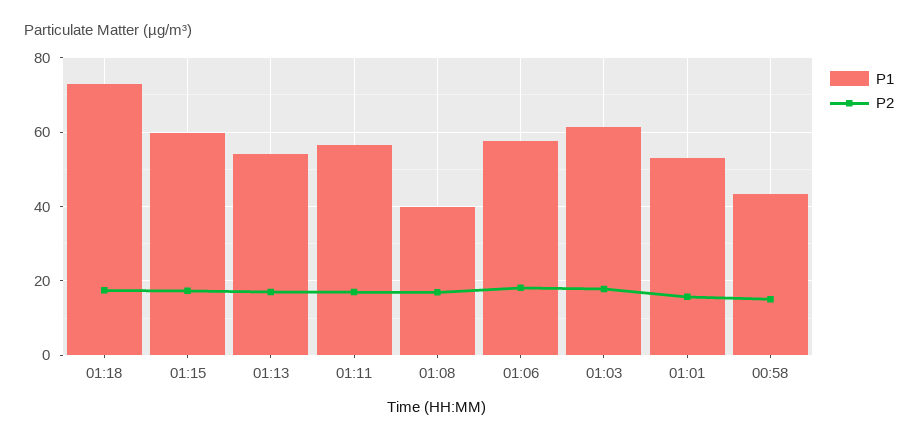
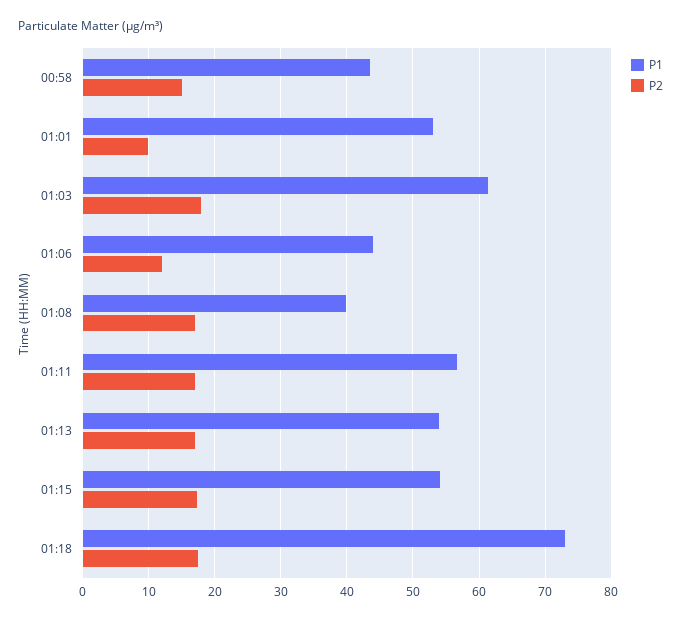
  {
    "P1": {
      "01:18": 73,
-     "01:15": 60,
+     "01:15": 54,
      "01:13": 54,
      "01:11": 57,
      "01:08": 40,
-     "01:06": 58,
+     "01:06": 44,
      "01:03": 61,
      "01:01": 53,
      "00:58": 43
    },
    "P2": {
      "01:18": 17,
      "01:15": 17,
      "01:13": 17,
      "01:11": 17,
      "01:08": 17,
-     "01:06": 18,
+     "01:06": 12,
      "01:03": 18,
-     "01:01": 16,
+     "01:01": 10,
      "00:58": 15
    }
  }

